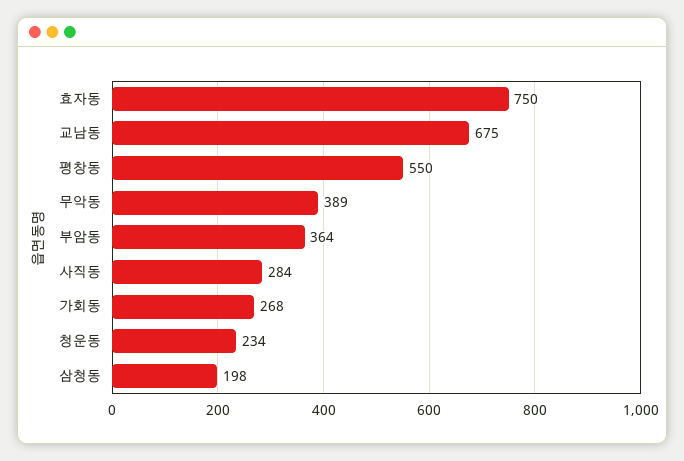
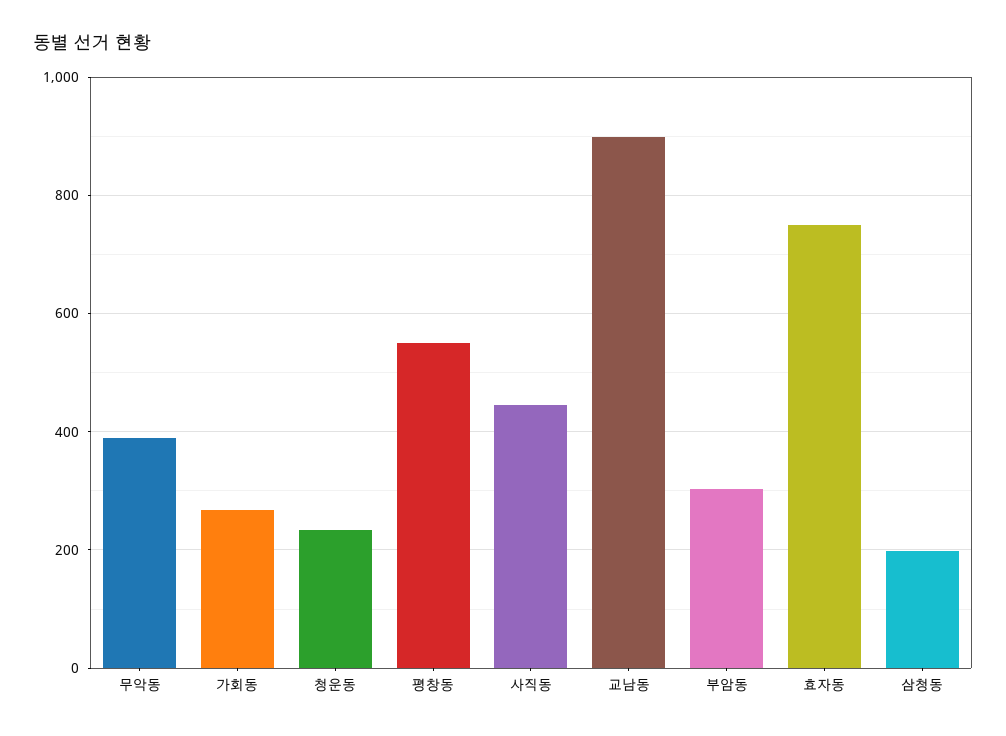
  {
    "효자동": 750,
-   "교남동": 675,
+   "교남동": 900,
    "평창동": 550,
    "무악동": 389,
-   "부암동": 364,
+   "부암동": 300,
-   "사직동": 284,
+   "사직동": 440,
    "가회동": 268,
    "청운동": 234,
    "삼청동": 198
  }

